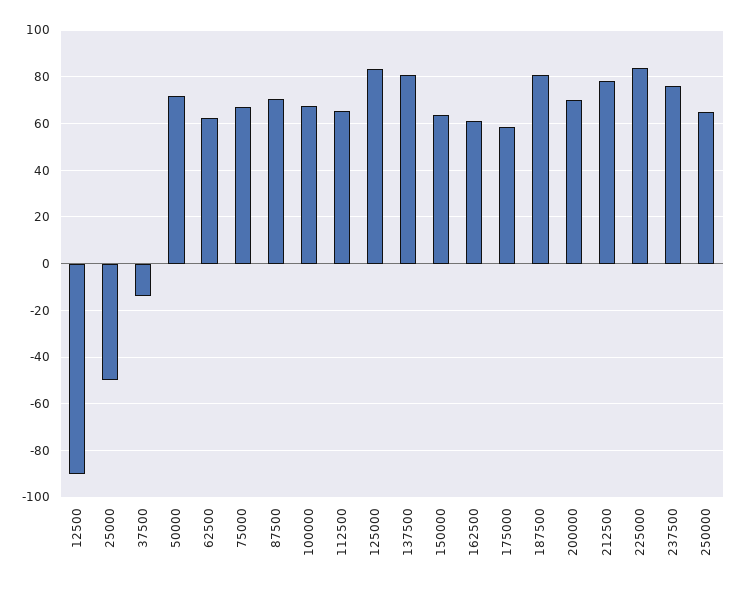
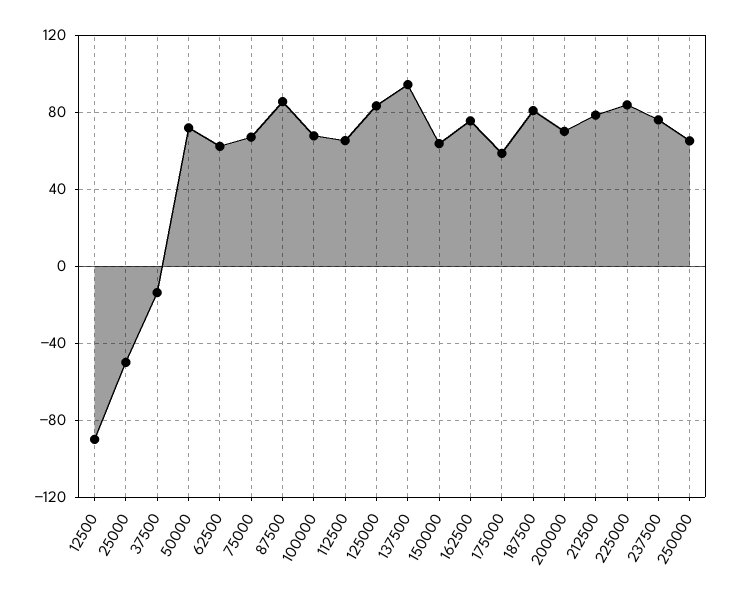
  {
    "12500": -90,
    "25000": -50,
    "37500": -15,
    "50000": 70,
    "62500": 60,
    "75000": 65,
-   "87500": 70,
+   "87500": 85,
    "100000": 70,
    "112500": 65,
    "125000": 85,
-   "137500": 80,
+   "137500": 95,
    "150000": 65,
-   "162500": 60,
+   "162500": 75,
    "175000": 60,
    "187500": 80,
    "200000": 70,
    "212500": 80,
    "225000": 85,
    "237500": 75,
    "250000": 65
  }

